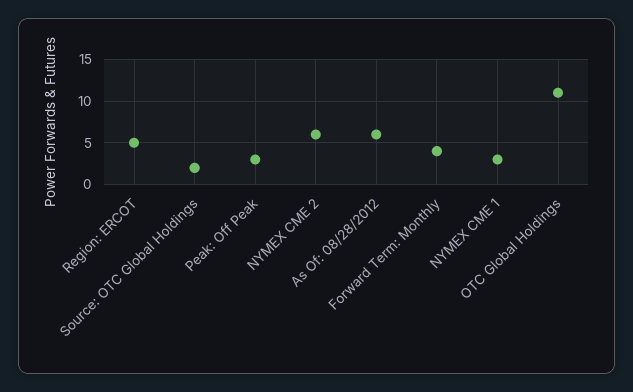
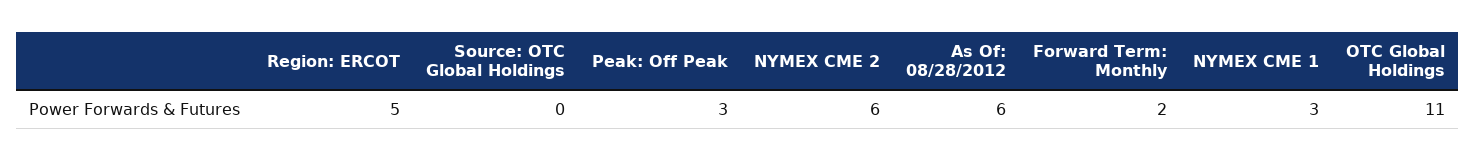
  {
    "Region: ERCOT": 5,
-   "Source: OTC Global Holdings": 2,
+   "Source: OTC Global Holdings": 0,
    "Peak: Off Peak": 3,
    "NYMEX CME 2": 6,
    "As Of: 08/28/2012": 6,
-   "Forward Term: Monthly": 4,
+   "Forward Term: Monthly": 2,
    "NYMEX CME 1": 3,
    "OTC Global Holdings": 11
  }

